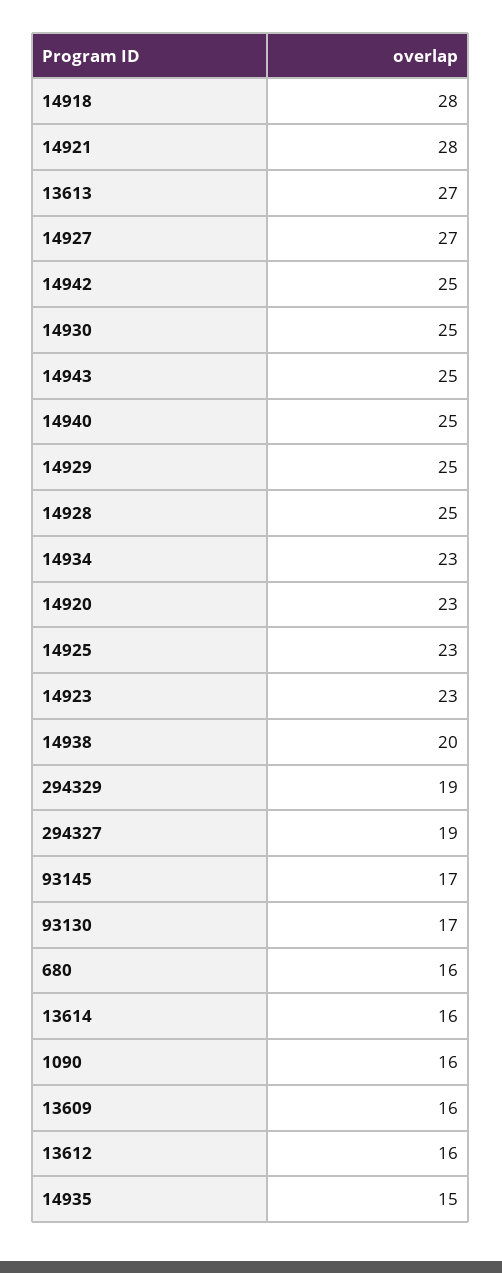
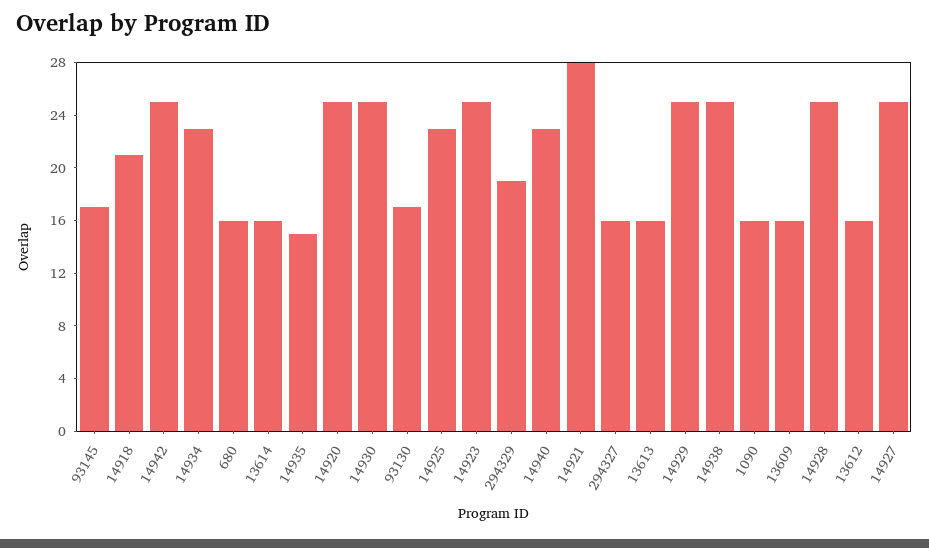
  {
-   "14918": 28,
+   "14918": 21,
    "14921": 28,
-   "13613": 27,
+   "13613": 16,
-   "14927": 27,
+   "14927": 25,
    "14942": 25,
    "14930": 25,
-   "14943": 25,
-   "14940": 25,
+   "14940": 23,
    "14929": 25,
    "14928": 25,
    "14934": 23,
-   "14920": 23,
+   "14920": 25,
    "14925": 23,
-   "14923": 23,
+   "14923": 25,
-   "14938": 20,
+   "14938": 25,
    "294329": 19,
-   "294327": 19,
+   "294327": 16,
    "93145": 17,
    "93130": 17,
    "680": 16,
    "13614": 16,
    "1090": 16,
    "13609": 16,
    "13612": 16,
    "14935": 15
  }

